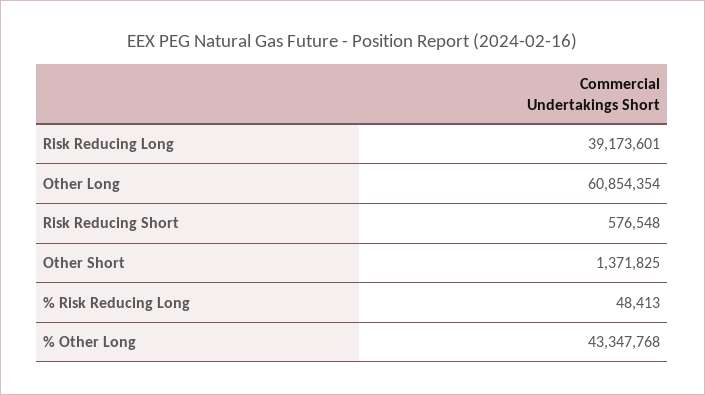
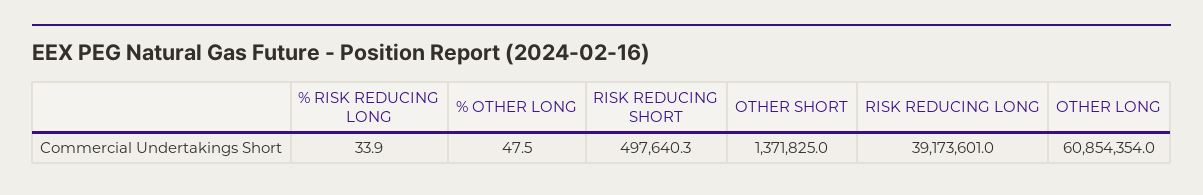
  {
    "Risk Reducing Long": 39173601,
    "Other Long": 60854354,
-   "Risk Reducing Short": 576548,
+   "Risk Reducing Short": 497640.3,
    "Other Short": 1371825,
-   "% Risk Reducing Long": 48413,
+   "% Risk Reducing Long": 33.9,
-   "% Other Long": 43347768
+   "% Other Long": 47.5
  }

